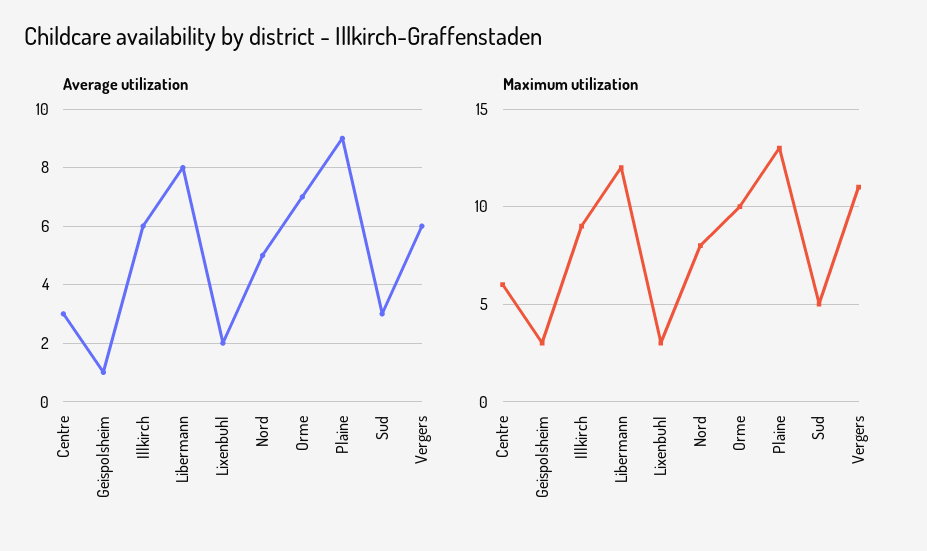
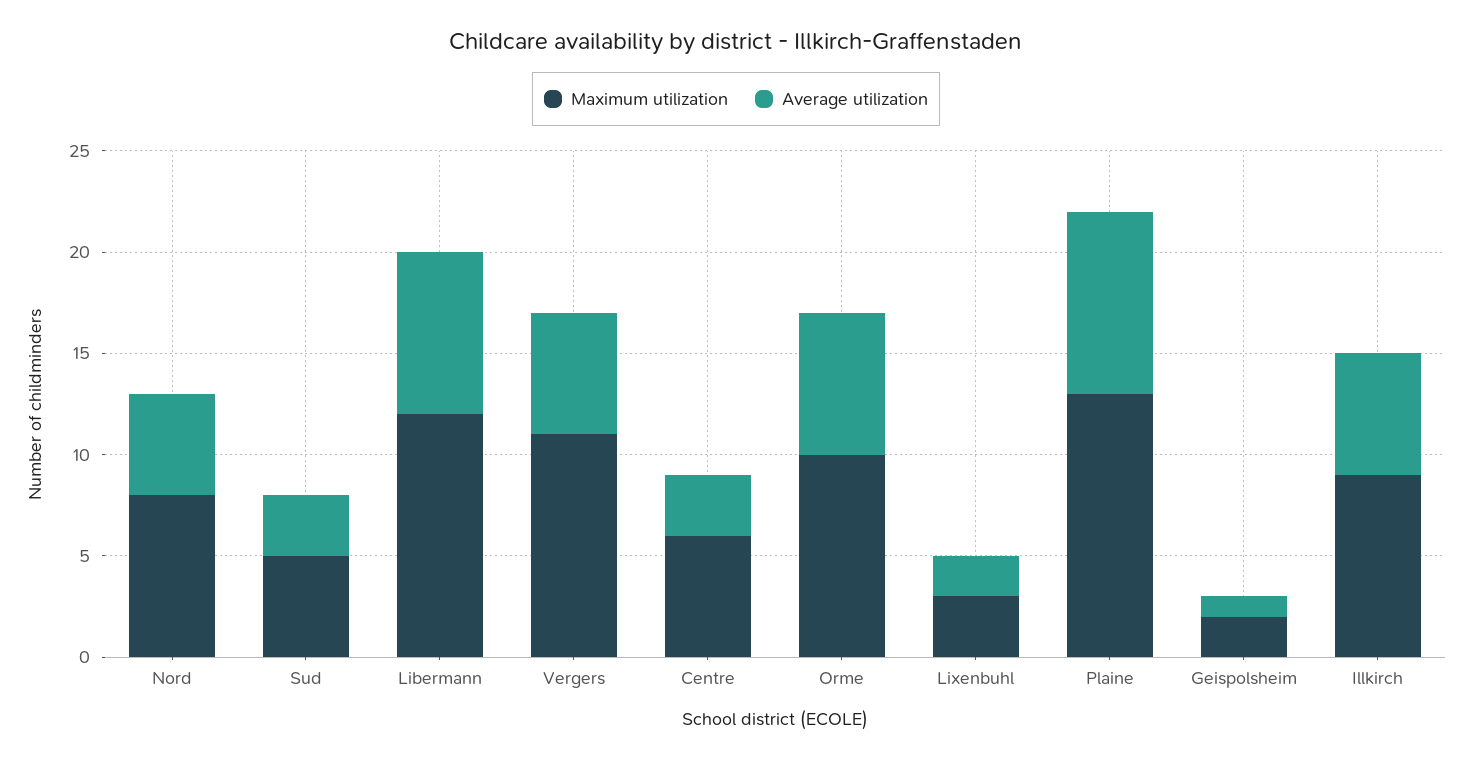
  {
    "Average utilization": {
      "Centre": 3,
      "Geispolsheim": 1,
      "Illkirch": 6,
      "Libermann": 8,
      "Lixenbuhl": 2,
      "Nord": 5,
      "Orme": 7,
      "Plaine": 9,
      "Sud": 3,
      "Vergers": 6
    },
    "Maximum utilization": {
      "Centre": 6,
-     "Geispolsheim": 3,
+     "Geispolsheim": 2,
      "Illkirch": 9,
      "Libermann": 12,
      "Lixenbuhl": 3,
      "Nord": 8,
      "Orme": 10,
      "Plaine": 13,
      "Sud": 5,
      "Vergers": 11
    }
  }

